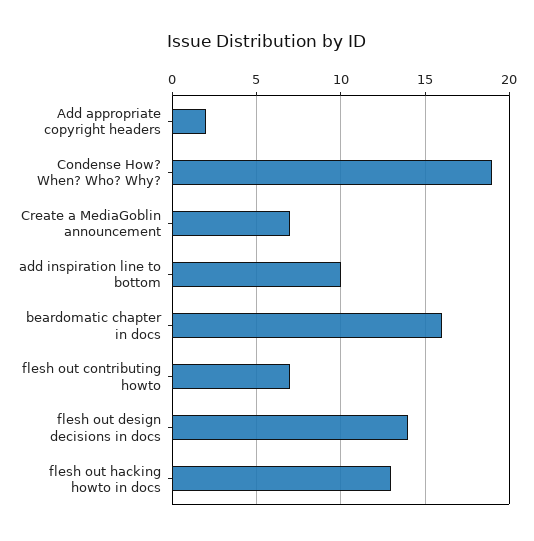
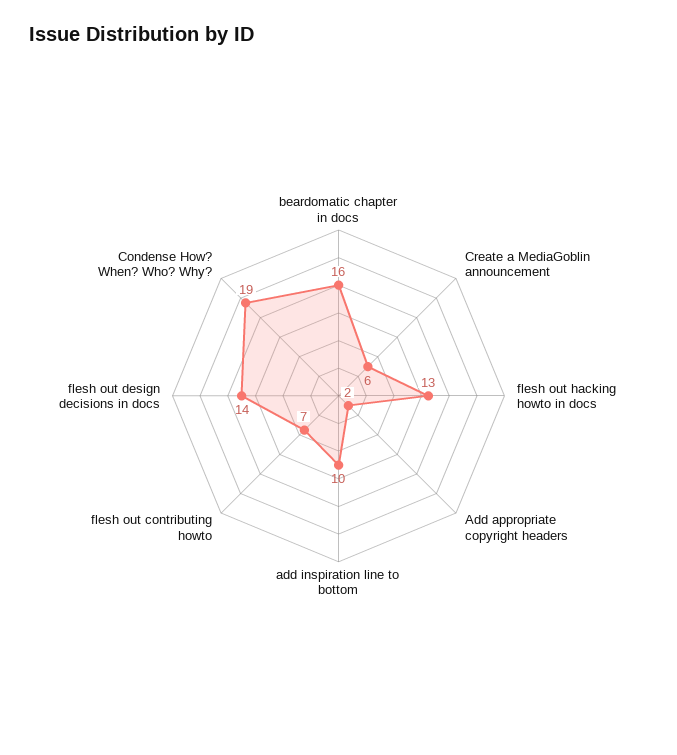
  {
    "Add appropriate copyright headers": 2,
    "Condense How? When? Who? Why?": 19,
-   "Create a MediaGoblin announcement": 7,
+   "Create a MediaGoblin announcement": 6,
    "add inspiration line to bottom": 10,
    "beardomatic chapter in docs": 16,
    "flesh out contributing howto": 7,
    "flesh out design decisions in docs": 14,
    "flesh out hacking howto in docs": 13
  }

